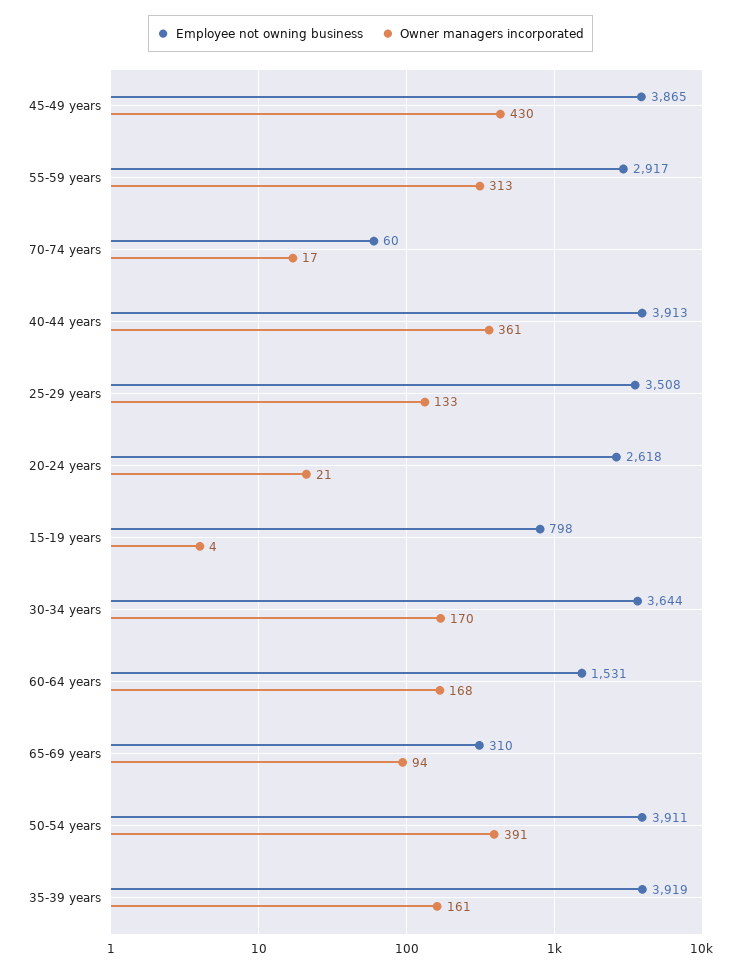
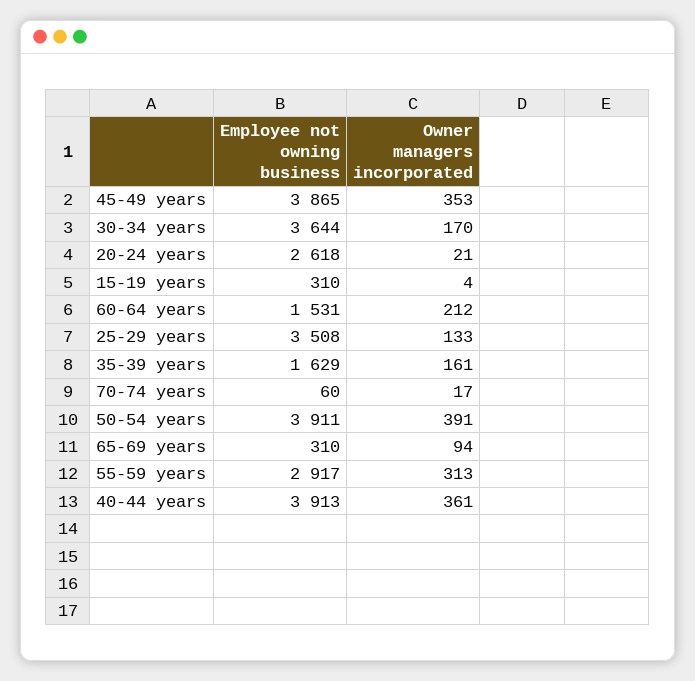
  {
    "Employee not owning business": {
      "45-49 years": 3865,
      "55-59 years": 2917,
      "70-74 years": 60,
      "40-44 years": 3913,
      "25-29 years": 3508,
      "20-24 years": 2618,
-     "15-19 years": 798,
+     "15-19 years": 310,
      "30-34 years": 3644,
      "60-64 years": 1531,
      "65-69 years": 310,
      "50-54 years": 3911,
-     "35-39 years": 3919
+     "35-39 years": 1629
    },
    "Owner managers incorporated": {
-     "45-49 years": 430,
+     "45-49 years": 353,
      "55-59 years": 313,
      "70-74 years": 17,
      "40-44 years": 361,
      "25-29 years": 133,
      "20-24 years": 21,
      "15-19 years": 4,
      "30-34 years": 170,
-     "60-64 years": 168,
+     "60-64 years": 212,
      "65-69 years": 94,
      "50-54 years": 391,
      "35-39 years": 161
    }
  }

